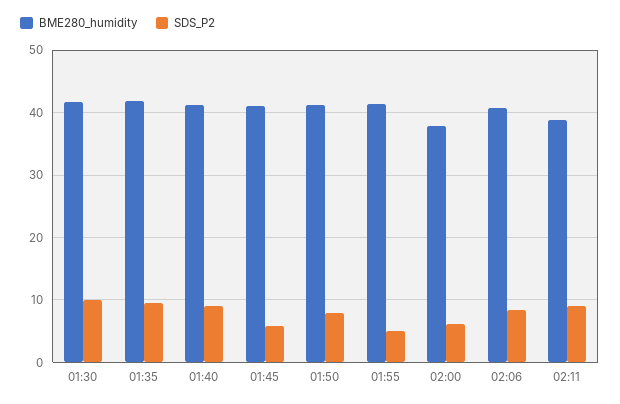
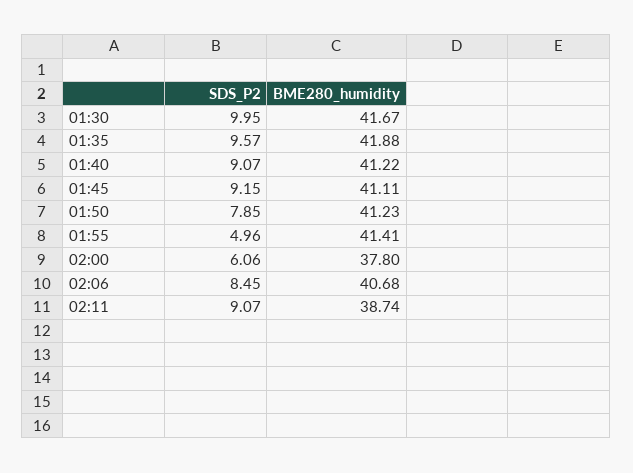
  {
    "BME280_humidity": {
      "01:30": 41.67,
      "01:35": 41.88,
      "01:40": 41.22,
      "01:45": 41.11,
      "01:50": 41.23,
      "01:55": 41.41,
      "02:00": 37.8,
      "02:06": 40.68,
      "02:11": 38.74
    },
    "SDS_P2": {
      "01:30": 9.95,
      "01:35": 9.57,
      "01:40": 9.07,
-     "01:45": 6,
+     "01:45": 9.15,
      "01:50": 7.85,
      "01:55": 4.96,
      "02:00": 6.06,
      "02:06": 8.45,
      "02:11": 9.07
    }
  }

